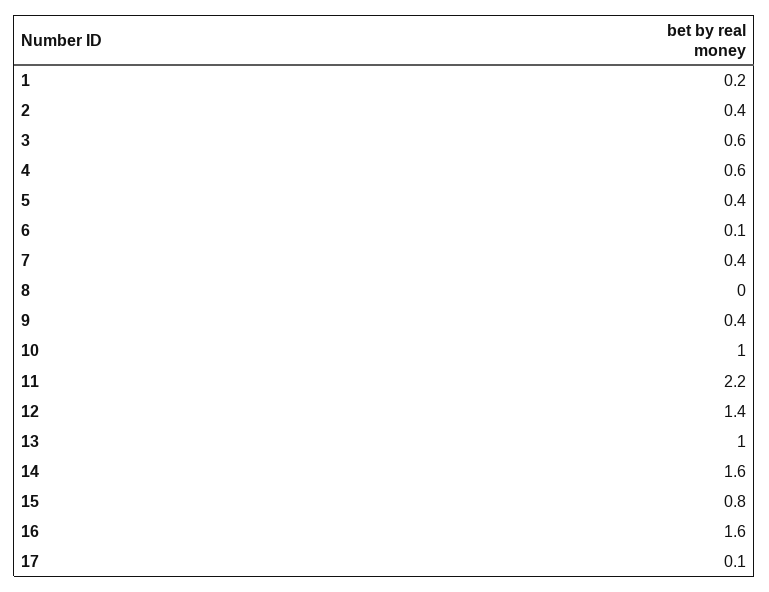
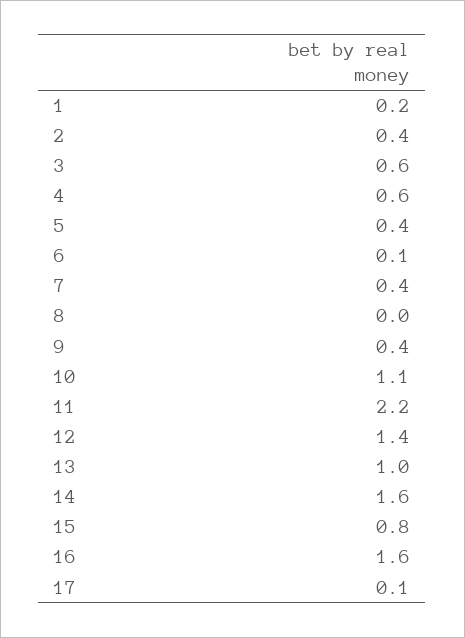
  {
    "1": 0.2,
    "2": 0.4,
    "3": 0.6,
    "4": 0.6,
    "5": 0.4,
    "6": 0.1,
    "7": 0.4,
    "8": 0,
    "9": 0.4,
-   "10": 1,
+   "10": 1.1,
    "11": 2.2,
    "12": 1.4,
    "13": 1,
    "14": 1.6,
    "15": 0.8,
    "16": 1.6,
    "17": 0.1
  }

